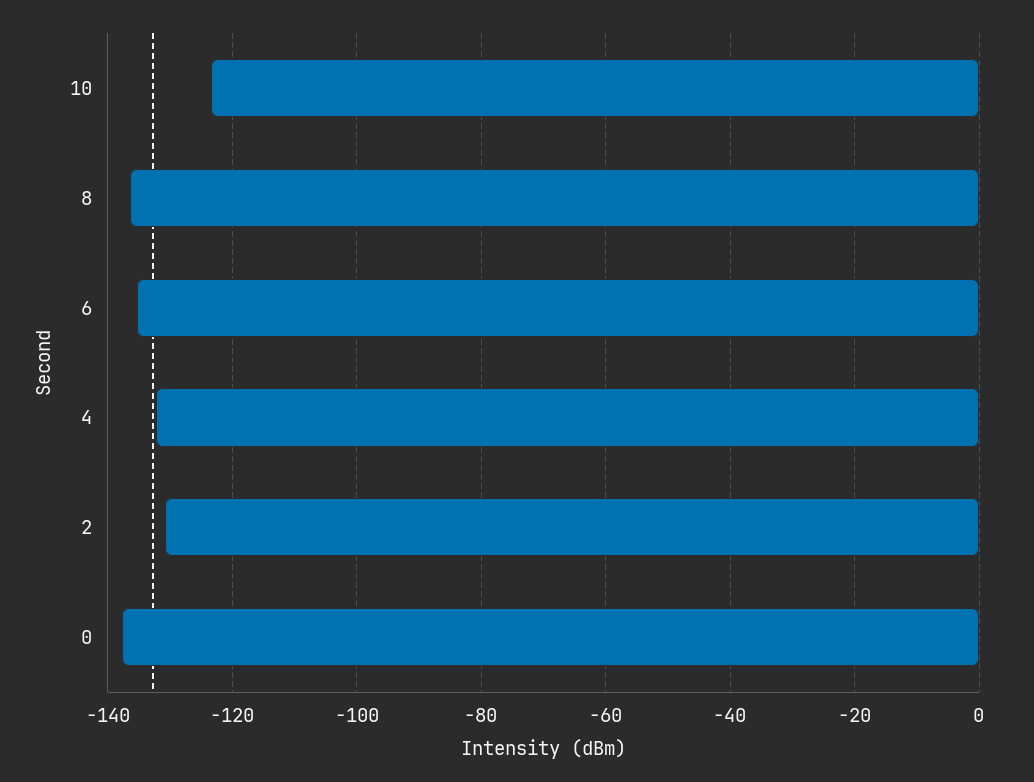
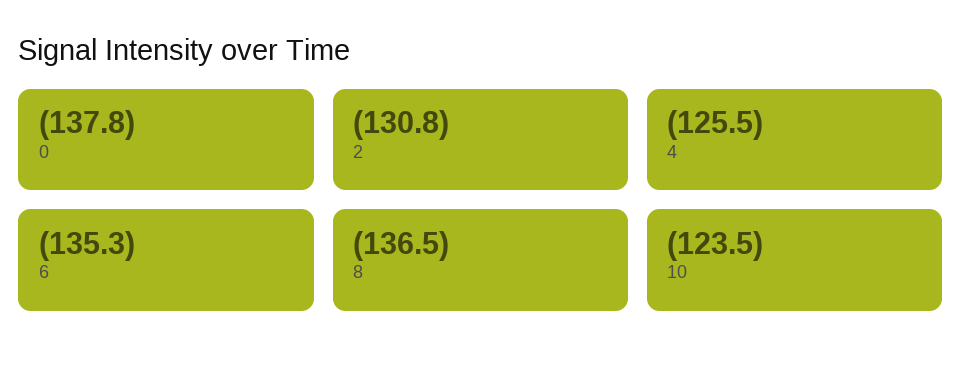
  {
    "10": -123.5,
    "8": -136.5,
    "6": -135.3,
-   "4": -132,
+   "4": -125.5,
    "2": -130.8,
    "0": -137.8
  }

